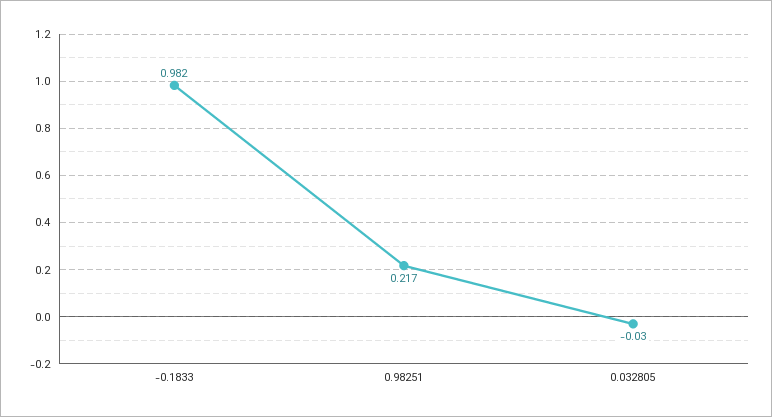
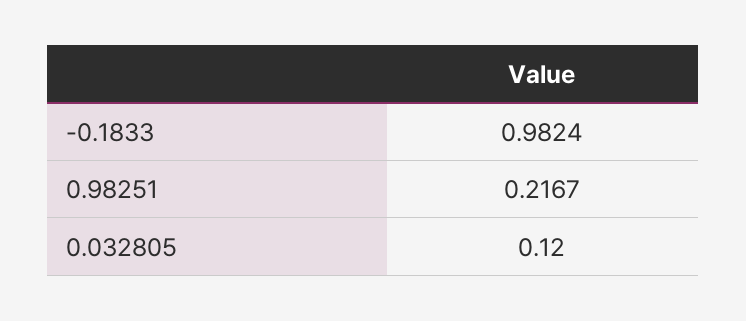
  {
    "-0.1833": 0.9824,
    "0.98251": 0.2167,
-   "0.032805": -0.03
+   "0.032805": 0.12
  }

